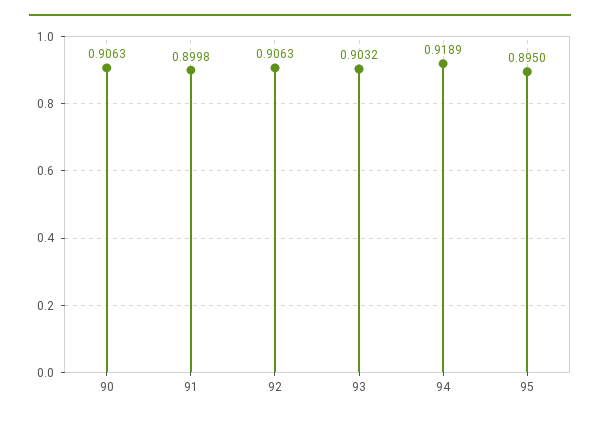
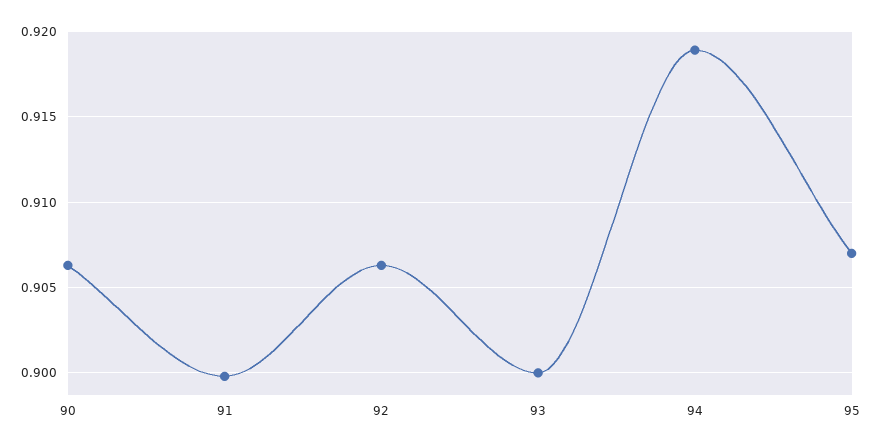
  {
    "90": 0.9063,
    "91": 0.8998,
    "92": 0.9063,
-   "93": 0.9032,
+   "93": 0.9,
    "94": 0.9189,
-   "95": 0.895
+   "95": 0.907
  }

